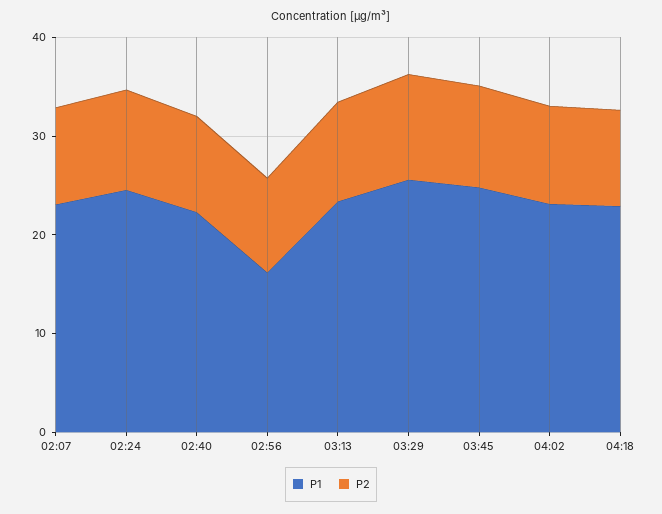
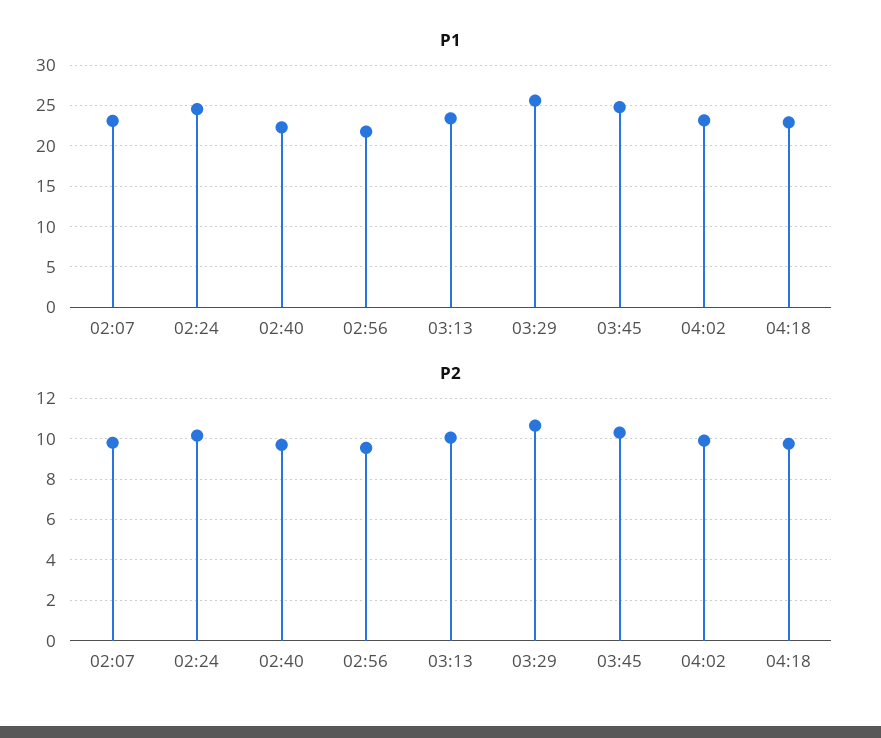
  {
    "P1": {
      "02:07": 23,
      "02:24": 25,
      "02:40": 22,
-     "02:56": 16,
+     "02:56": 22,
      "03:13": 23,
      "03:29": 26,
      "03:45": 25,
      "04:02": 23,
      "04:18": 23
    },
    "P2": {
      "02:07": 10,
      "02:24": 10,
      "02:40": 9.5,
      "02:56": 9.5,
      "03:13": 10,
      "03:29": 10.5,
      "03:45": 10.5,
      "04:02": 10,
      "04:18": 10
    }
  }

